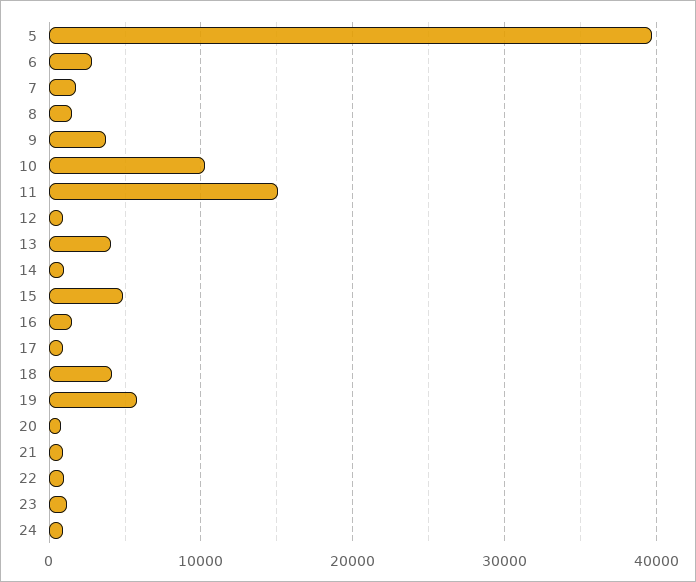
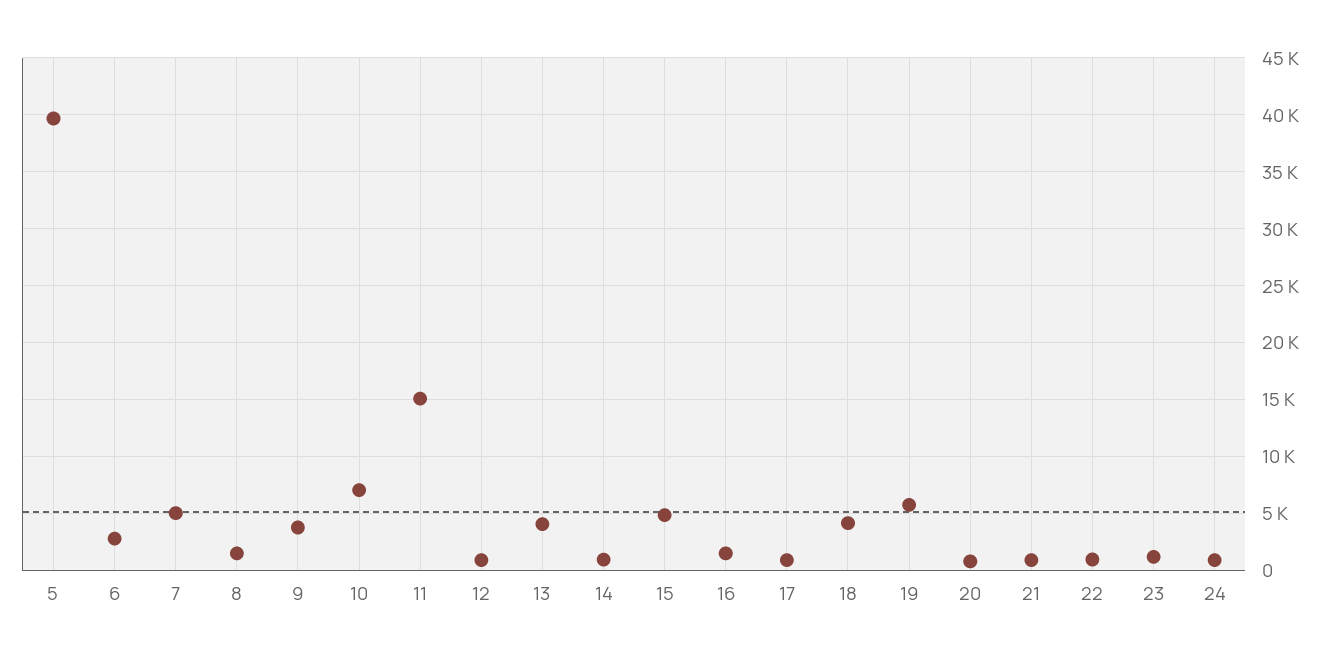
  {
    "5": 40000,
    "6": 3000,
-   "7": 2000,
+   "7": 5000,
    "8": 2000,
    "9": 4000,
-   "10": 10000,
+   "10": 7000,
    "11": 15000,
    "12": 1000,
    "13": 4000,
    "14": 1000,
    "15": 5000,
    "16": 2000,
    "17": 1000,
    "18": 4000,
    "19": 6000,
    "20": 1000,
    "21": 1000,
    "22": 1000,
    "23": 1000,
    "24": 1000
  }

